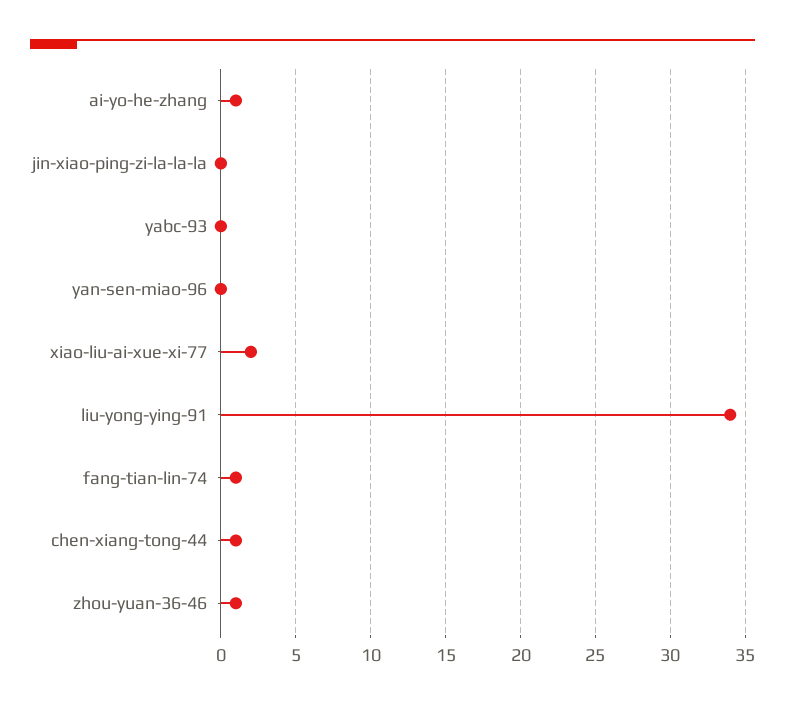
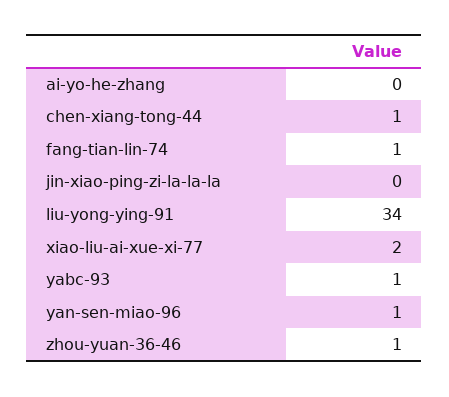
  {
-   "ai-yo-he-zhang": 1,
+   "ai-yo-he-zhang": 0,
    "jin-xiao-ping-zi-la-la-la": 0,
-   "yabc-93": 0,
+   "yabc-93": 1,
-   "yan-sen-miao-96": 0,
+   "yan-sen-miao-96": 1,
    "xiao-liu-ai-xue-xi-77": 2,
    "liu-yong-ying-91": 34,
    "fang-tian-lin-74": 1,
    "chen-xiang-tong-44": 1,
    "zhou-yuan-36-46": 1
  }

